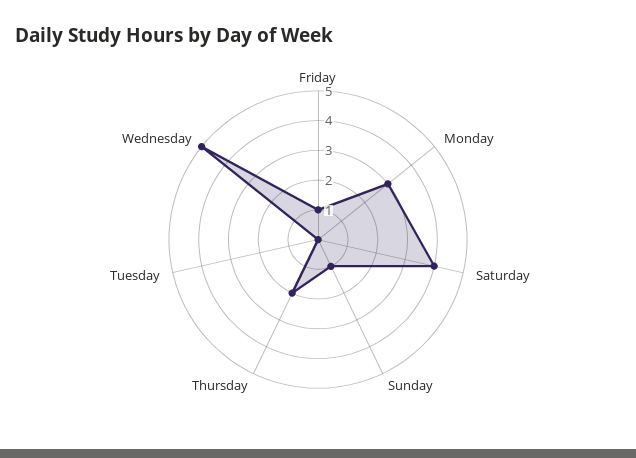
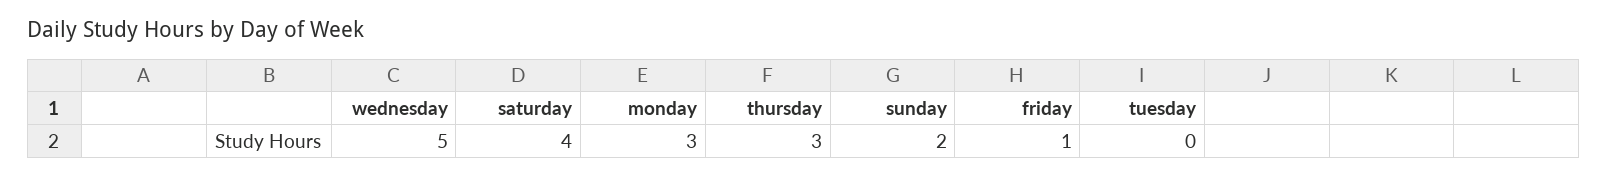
  {
    "Friday": 1,
    "Monday": 3,
    "Saturday": 4,
-   "Sunday": 1,
+   "Sunday": 2,
-   "Thursday": 2,
+   "Thursday": 3,
    "Tuesday": 0,
    "Wednesday": 5
  }

